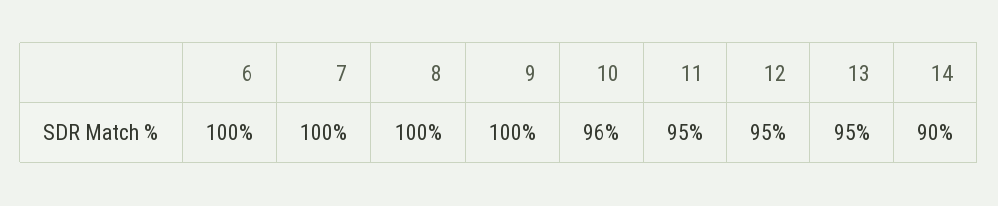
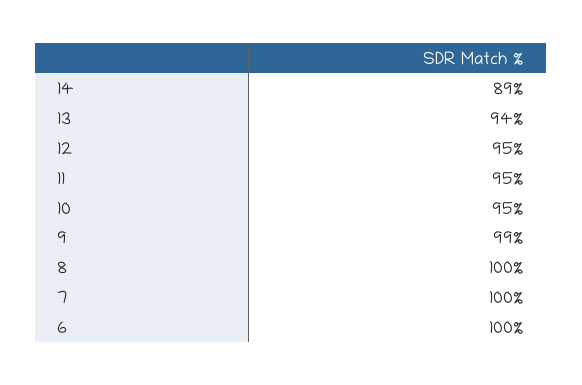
  {
    "6": 100,
    "7": 100,
    "8": 100,
-   "9": 100,
+   "9": 99,
-   "10": 96,
+   "10": 95,
    "11": 95,
    "12": 95,
-   "13": 95,
+   "13": 94,
-   "14": 90
+   "14": 89
  }

